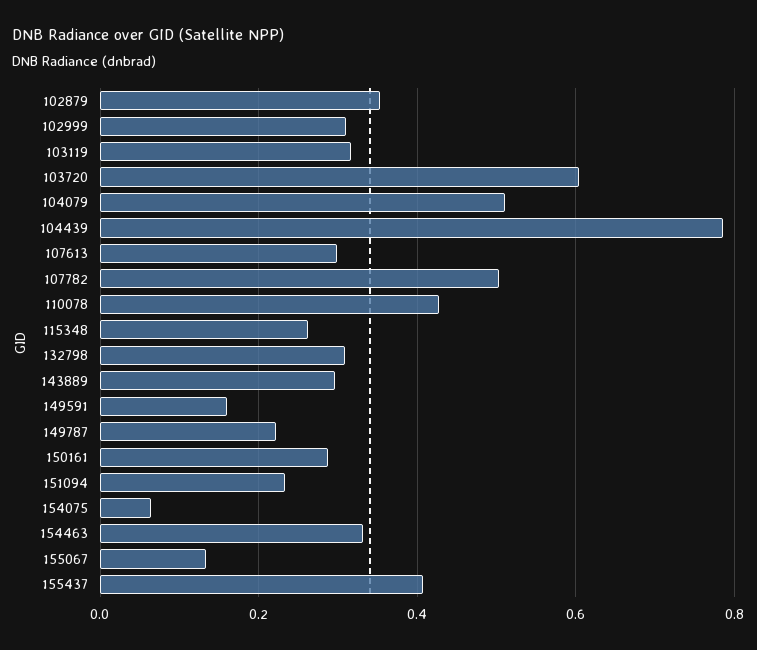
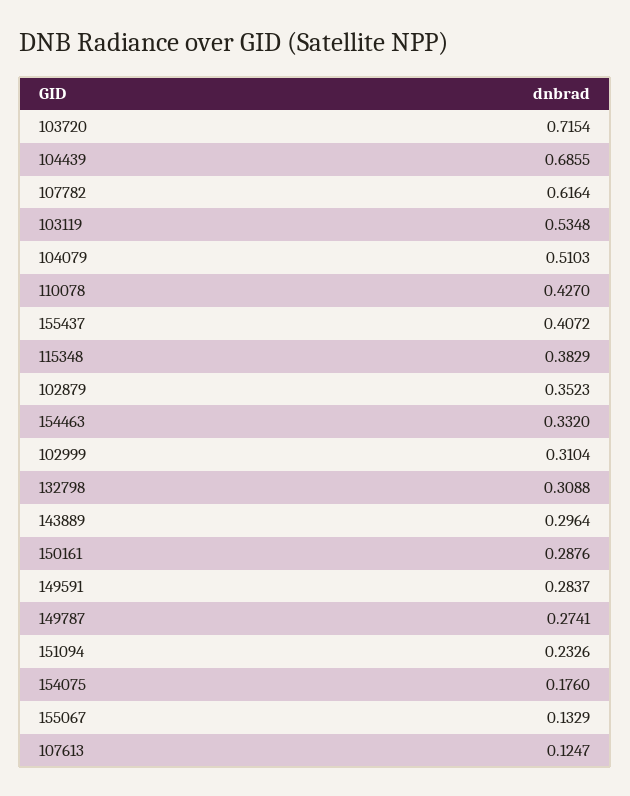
  {
    "102879": 0.3523,
    "102999": 0.3104,
-   "103119": 0.32,
+   "103119": 0.5348,
-   "103720": 0.6,
+   "103720": 0.7154,
    "104079": 0.5103,
-   "104439": 0.78,
+   "104439": 0.6855,
-   "107613": 0.3,
+   "107613": 0.1247,
-   "107782": 0.5,
+   "107782": 0.6164,
    "110078": 0.427,
-   "115348": 0.26,
+   "115348": 0.3829,
    "132798": 0.3088,
    "143889": 0.2964,
-   "149591": 0.16,
+   "149591": 0.2837,
-   "149787": 0.22,
+   "149787": 0.2741,
    "150161": 0.2876,
    "151094": 0.2326,
-   "154075": 0.06,
+   "154075": 0.176,
    "154463": 0.332,
    "155067": 0.1329,
    "155437": 0.4072
  }

